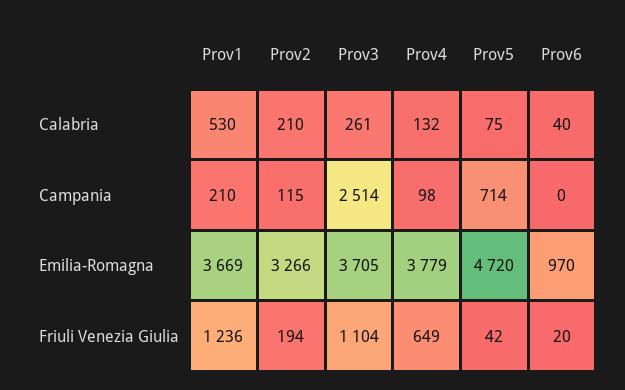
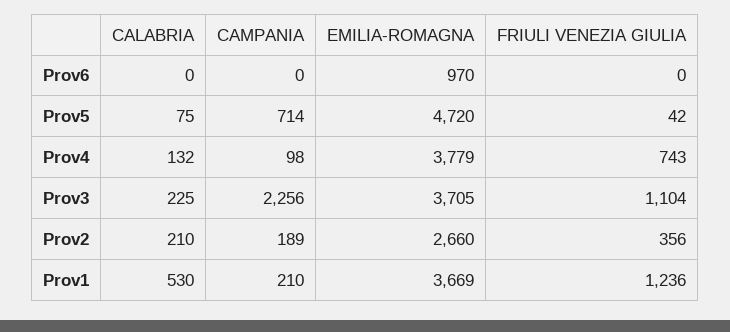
  {
    "Prov1": {
      "Calabria": 530,
      "Campania": 210,
      "Emilia-Romagna": 3669,
      "Friuli Venezia Giulia": 1236
    },
    "Prov2": {
      "Calabria": 210,
-     "Campania": 115,
+     "Campania": 189,
-     "Emilia-Romagna": 3266,
+     "Emilia-Romagna": 2660,
-     "Friuli Venezia Giulia": 194
+     "Friuli Venezia Giulia": 356
    },
    "Prov3": {
-     "Calabria": 261,
+     "Calabria": 225,
-     "Campania": 2514,
+     "Campania": 2256,
      "Emilia-Romagna": 3705,
      "Friuli Venezia Giulia": 1104
    },
    "Prov4": {
      "Calabria": 132,
      "Campania": 98,
      "Emilia-Romagna": 3779,
-     "Friuli Venezia Giulia": 649
+     "Friuli Venezia Giulia": 743
    },
    "Prov5": {
      "Calabria": 75,
      "Campania": 714,
      "Emilia-Romagna": 4720,
      "Friuli Venezia Giulia": 42
    },
    "Prov6": {
-     "Calabria": 40,
+     "Calabria": 0,
      "Campania": 0,
      "Emilia-Romagna": 970,
-     "Friuli Venezia Giulia": 20
+     "Friuli Venezia Giulia": 0
    }
  }

